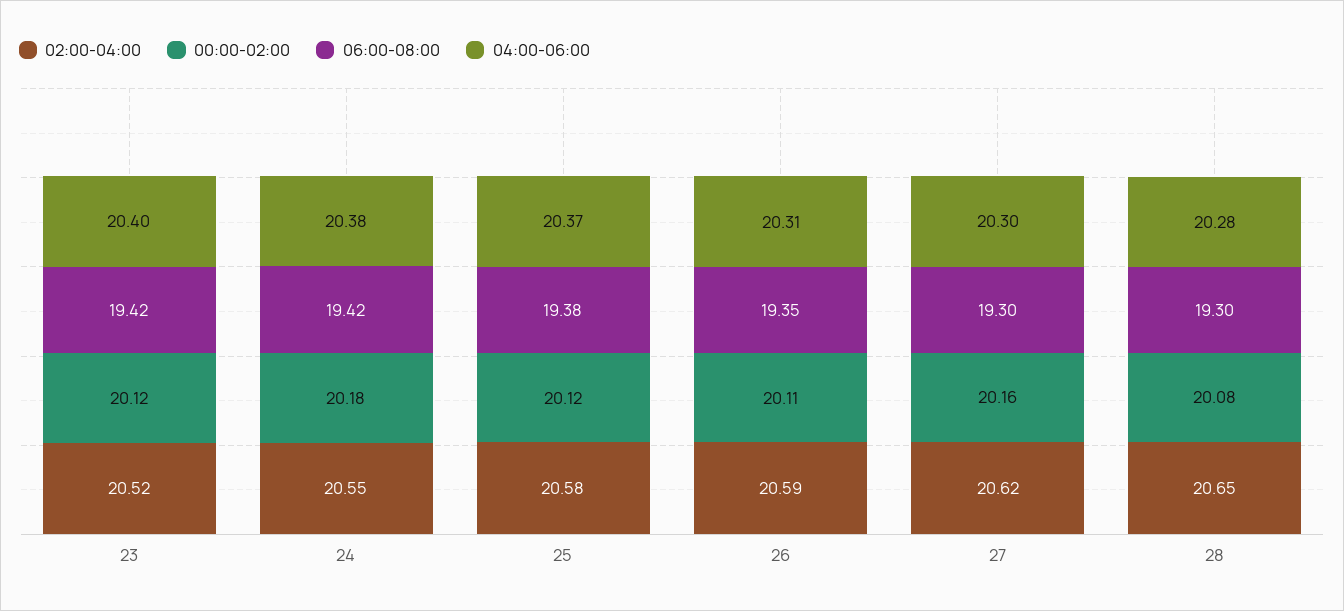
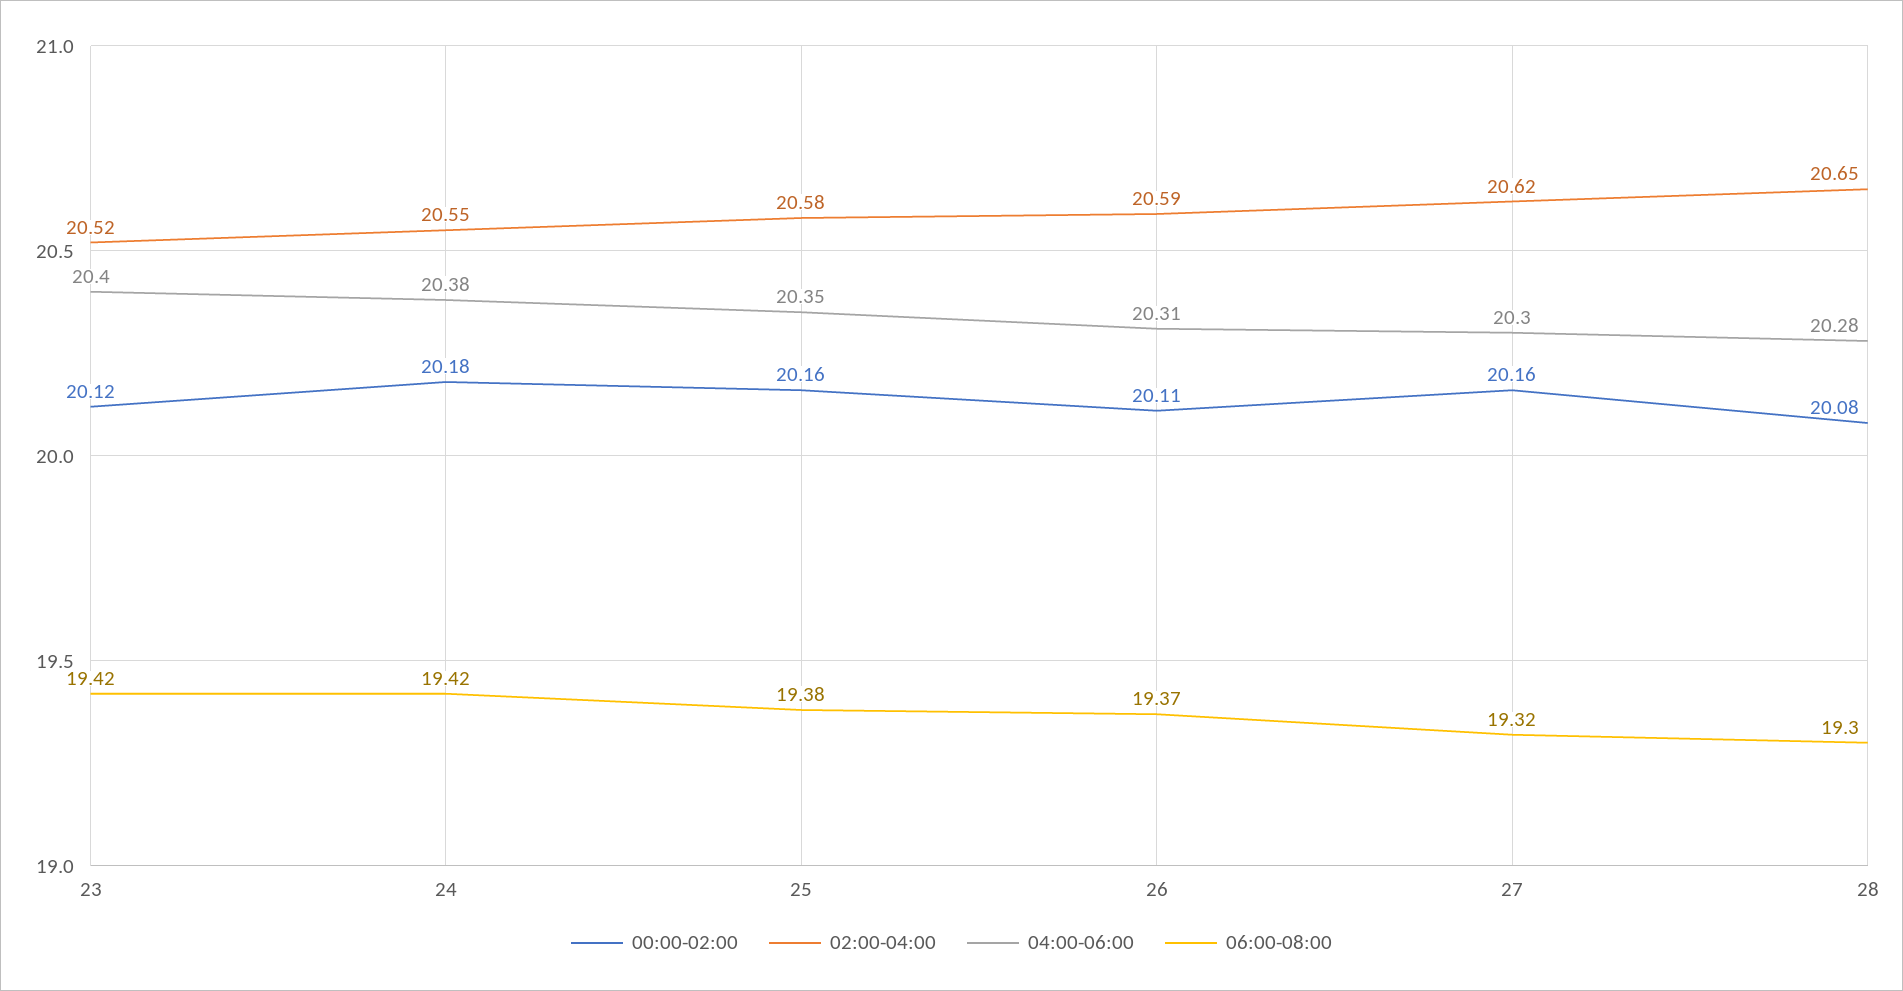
  {
    "02:00-04:00": {
      "23": 20.52,
      "24": 20.55,
      "25": 20.58,
      "26": 20.59,
      "27": 20.62,
      "28": 20.65
    },
    "00:00-02:00": {
      "23": 20.12,
      "24": 20.18,
-     "25": 20.12,
+     "25": 20.16,
      "26": 20.11,
      "27": 20.16,
      "28": 20.08
    },
    "06:00-08:00": {
      "23": 19.42,
      "24": 19.42,
      "25": 19.38,
-     "26": 19.35,
+     "26": 19.37,
-     "27": 19.3,
+     "27": 19.32,
      "28": 19.3
    },
    "04:00-06:00": {
      "23": 20.4,
      "24": 20.38,
-     "25": 20.37,
+     "25": 20.35,
      "26": 20.31,
      "27": 20.3,
      "28": 20.28
    }
  }

